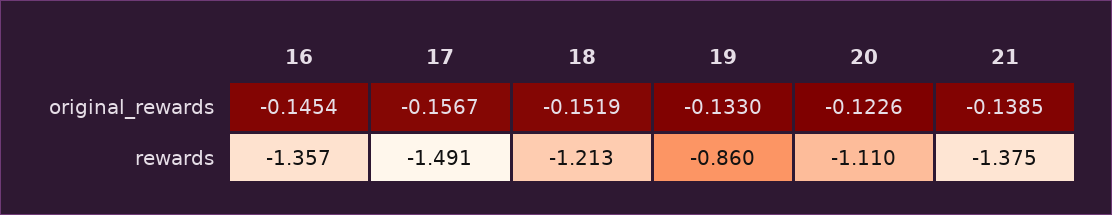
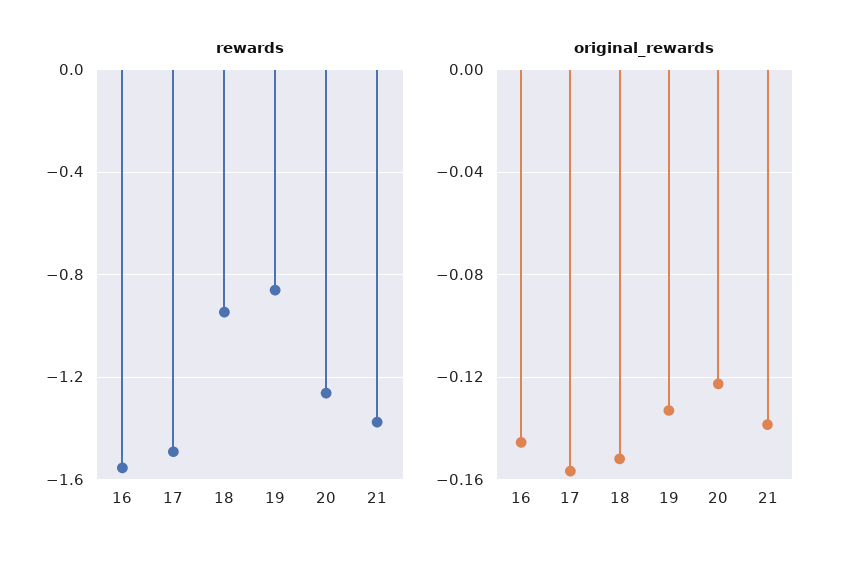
  {
    "original_rewards": {
      "16": -0.1454,
      "17": -0.1567,
      "18": -0.1519,
      "19": -0.133,
      "20": -0.1226,
      "21": -0.1385
    },
    "rewards": {
-     "16": -1.357,
+     "16": -1.55,
      "17": -1.491,
-     "18": -1.213,
+     "18": -0.95,
      "19": -0.86,
-     "20": -1.11,
+     "20": -1.25,
      "21": -1.375
    }
  }

